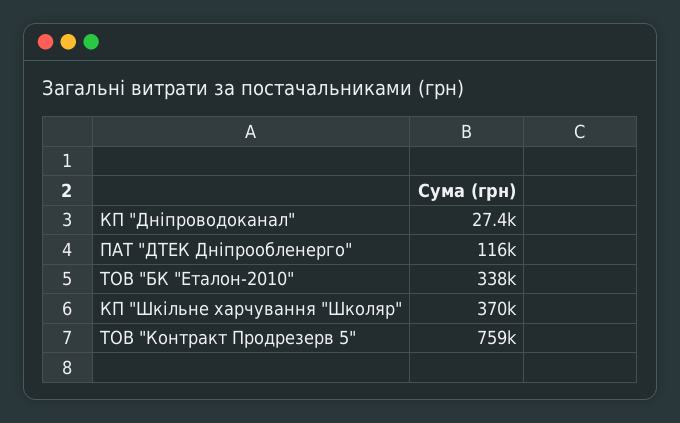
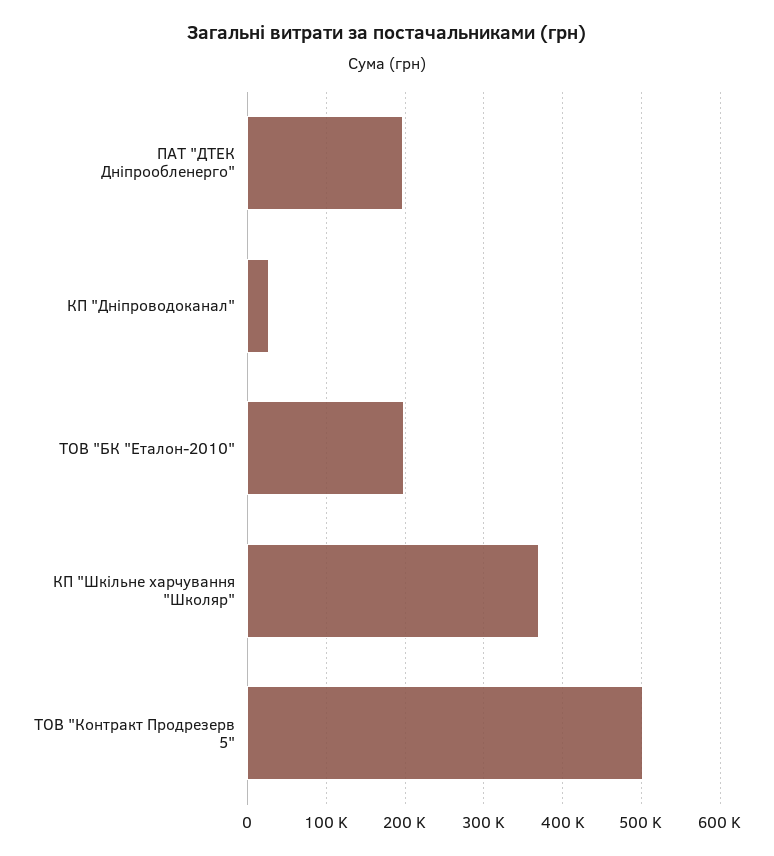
  {
    "КП \"Дніпроводоканал\"": 27400,
-   "ПАТ \"ДТЕК Дніпрообленерго\"": 116000,
+   "ПАТ \"ДТЕК Дніпрообленерго\"": 200000,
-   "ТОВ \"БК \"Еталон-2010\"": 338000,
+   "ТОВ \"БК \"Еталон-2010\"": 200000,
    "КП \"Шкільне харчування \"Школяр\"": 370000,
-   "ТОВ \"Контракт Продрезерв 5\"": 759000
+   "ТОВ \"Контракт Продрезерв 5\"": 500000
  }

